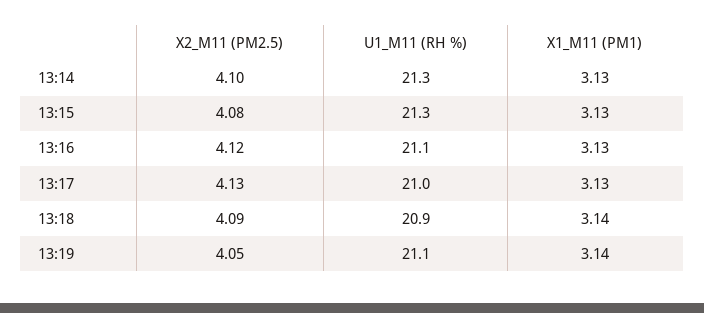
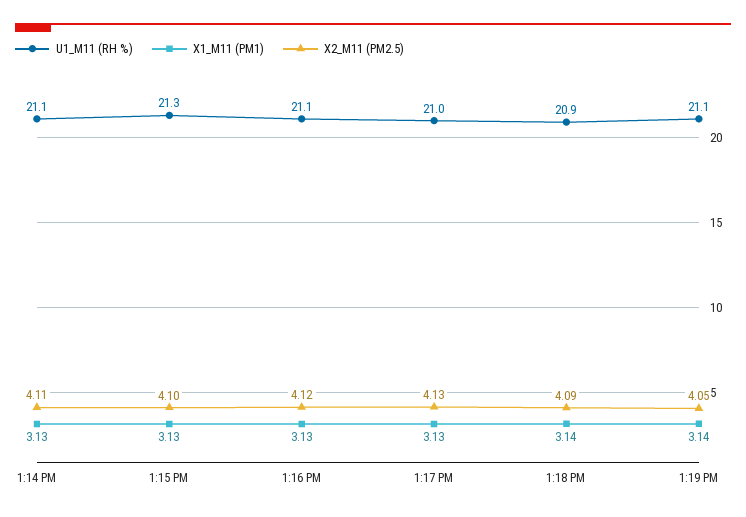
  {
    "X2_M11 (PM2.5)": {
-     "13:14": 4.1,
+     "13:14": 4.11,
-     "13:15": 4.08,
+     "13:15": 4.1,
      "13:16": 4.12,
      "13:17": 4.13,
      "13:18": 4.09,
      "13:19": 4.05
    },
    "U1_M11 (RH %)": {
-     "13:14": 21.3,
+     "13:14": 21.1,
      "13:15": 21.3,
      "13:16": 21.1,
      "13:17": 21,
      "13:18": 20.9,
      "13:19": 21.1
    },
    "X1_M11 (PM1)": {
      "13:14": 3.13,
      "13:15": 3.13,
      "13:16": 3.13,
      "13:17": 3.13,
      "13:18": 3.14,
      "13:19": 3.14
    }
  }

